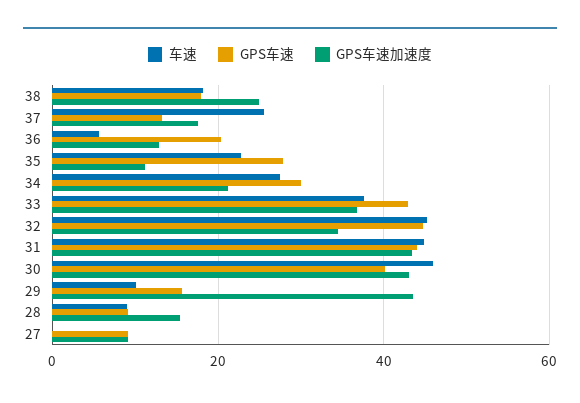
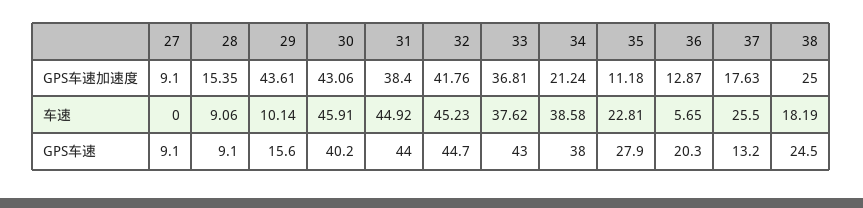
  {
    "车速": {
      "38": 18.19,
      "37": 25.5,
      "36": 5.65,
      "35": 22.81,
-     "34": 28,
+     "34": 38.58,
      "33": 37.62,
      "32": 45.23,
      "31": 44.92,
      "30": 45.91,
      "29": 10.14,
      "28": 9.06,
      "27": 0
    },
    "GPS车速": {
-     "38": 18,
+     "38": 24.5,
      "37": 13.2,
      "36": 20.3,
      "35": 27.9,
-     "34": 30,
+     "34": 38,
      "33": 43,
      "32": 44.7,
      "31": 44,
      "30": 40.2,
      "29": 15.6,
      "28": 9.1,
      "27": 9.1
    },
    "GPS车速加速度": {
      "38": 25,
      "37": 17.63,
      "36": 12.87,
      "35": 11.18,
      "34": 21.24,
      "33": 36.81,
-     "32": 34,
+     "32": 41.76,
-     "31": 44,
+     "31": 38.4,
      "30": 43.06,
      "29": 43.61,
      "28": 15.35,
      "27": 9.1
    }
  }

